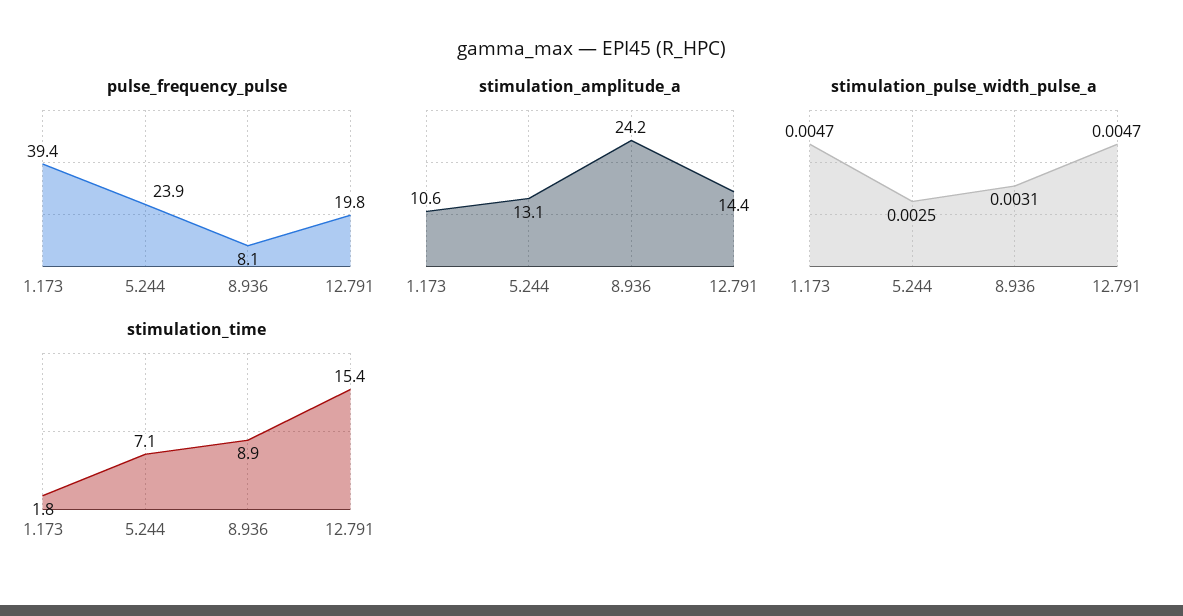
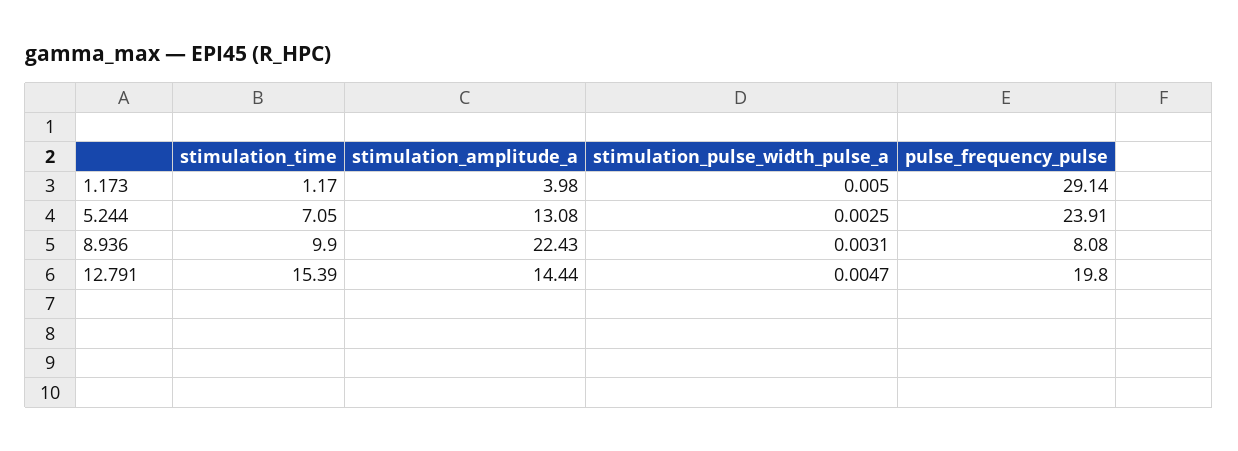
  {
    "pulse_frequency_pulse": {
-     "1.173": 39.4,
+     "1.173": 29.14,
      "5.244": 23.91,
      "8.936": 8.08,
      "12.791": 19.8
    },
    "stimulation_amplitude_a": {
-     "1.173": 10.6,
+     "1.173": 3.98,
      "5.244": 13.08,
-     "8.936": 24.2,
+     "8.936": 22.43,
      "12.791": 14.44
    },
    "stimulation_pulse_width_pulse_a": {
-     "1.173": 0.0047,
+     "1.173": 0.005,
      "5.244": 0.0025,
      "8.936": 0.0031,
      "12.791": 0.0047
    },
    "stimulation_time": {
-     "1.173": 1.8,
+     "1.173": 1.17,
      "5.244": 7.05,
-     "8.936": 8.9,
+     "8.936": 9.9,
      "12.791": 15.39
    }
  }

